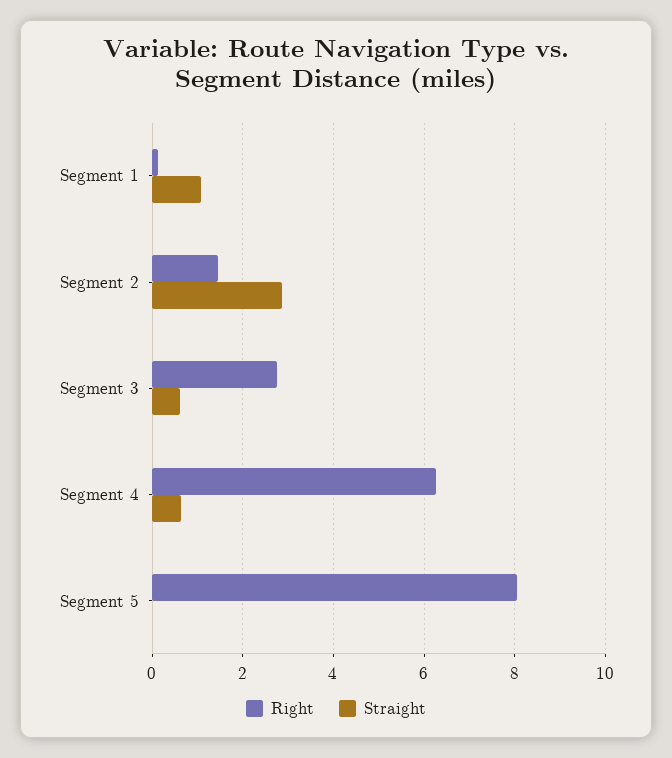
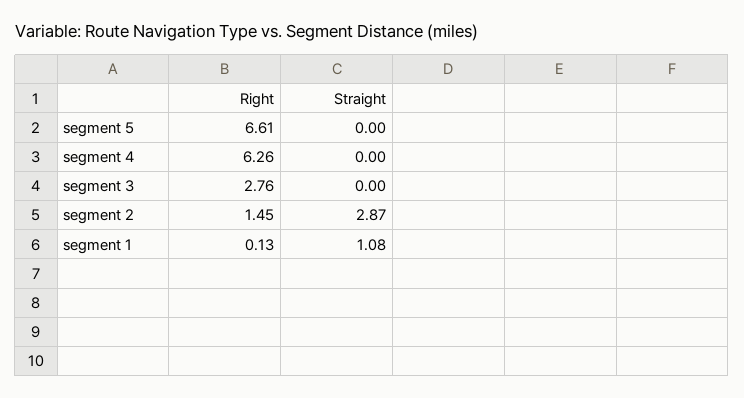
  {
    "Right": {
      "Segment 1": 0.13,
      "Segment 2": 1.45,
      "Segment 3": 2.76,
      "Segment 4": 6.26,
-     "Segment 5": 8
+     "Segment 5": 6.61
    },
    "Straight": {
      "Segment 1": 1.08,
      "Segment 2": 2.87,
-     "Segment 3": 0.6,
+     "Segment 3": 0,
-     "Segment 4": 0.6,
+     "Segment 4": 0,
      "Segment 5": 0
    }
  }

